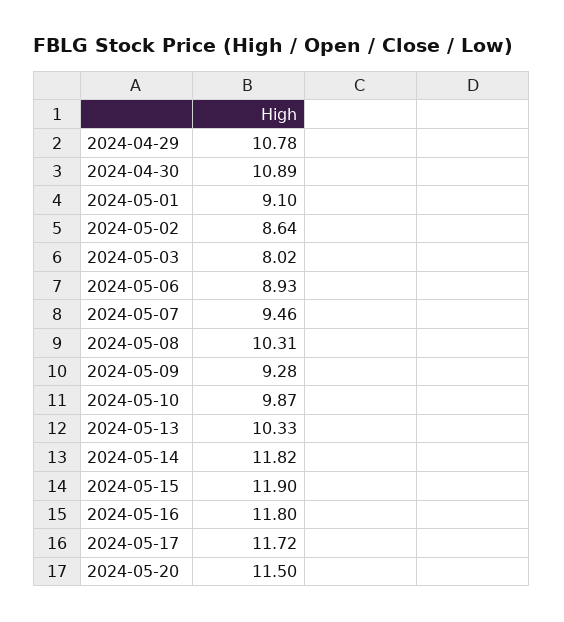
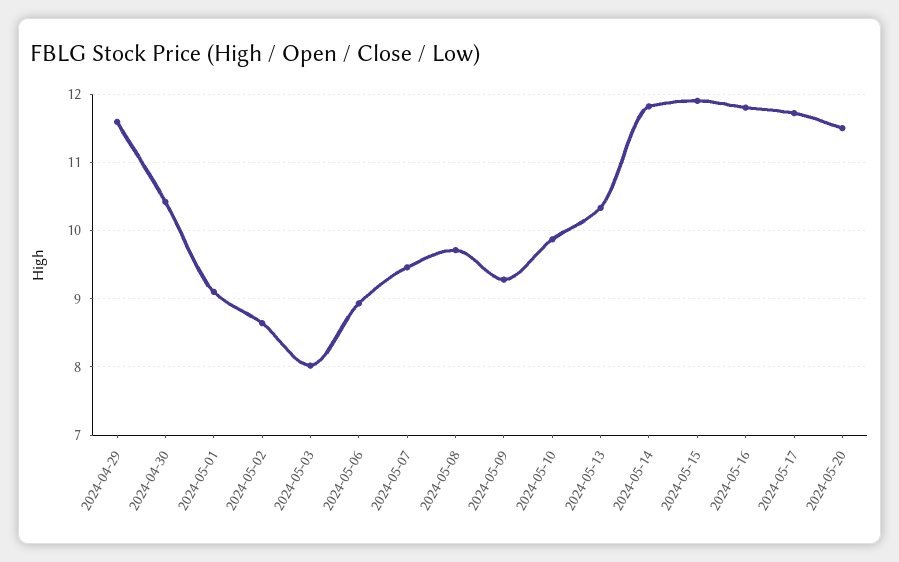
  {
-   "2024-04-29": 10.78,
+   "2024-04-29": 11.6,
-   "2024-04-30": 10.89,
+   "2024-04-30": 10.4,
    "2024-05-01": 9.1,
    "2024-05-02": 8.64,
    "2024-05-03": 8.02,
    "2024-05-06": 8.93,
    "2024-05-07": 9.46,
-   "2024-05-08": 10.31,
+   "2024-05-08": 9.7,
    "2024-05-09": 9.28,
    "2024-05-10": 9.87,
    "2024-05-13": 10.33,
    "2024-05-14": 11.82,
    "2024-05-15": 11.9,
    "2024-05-16": 11.8,
    "2024-05-17": 11.72,
    "2024-05-20": 11.5
  }

